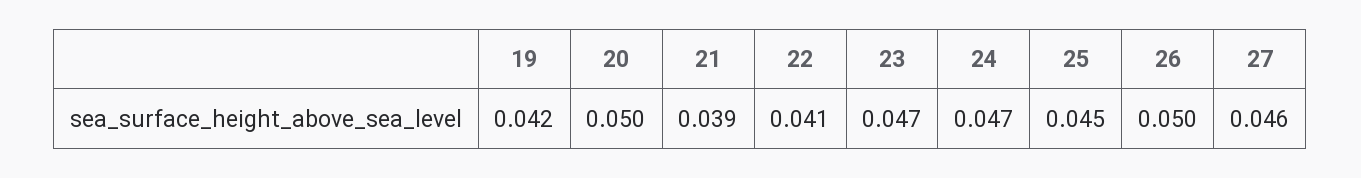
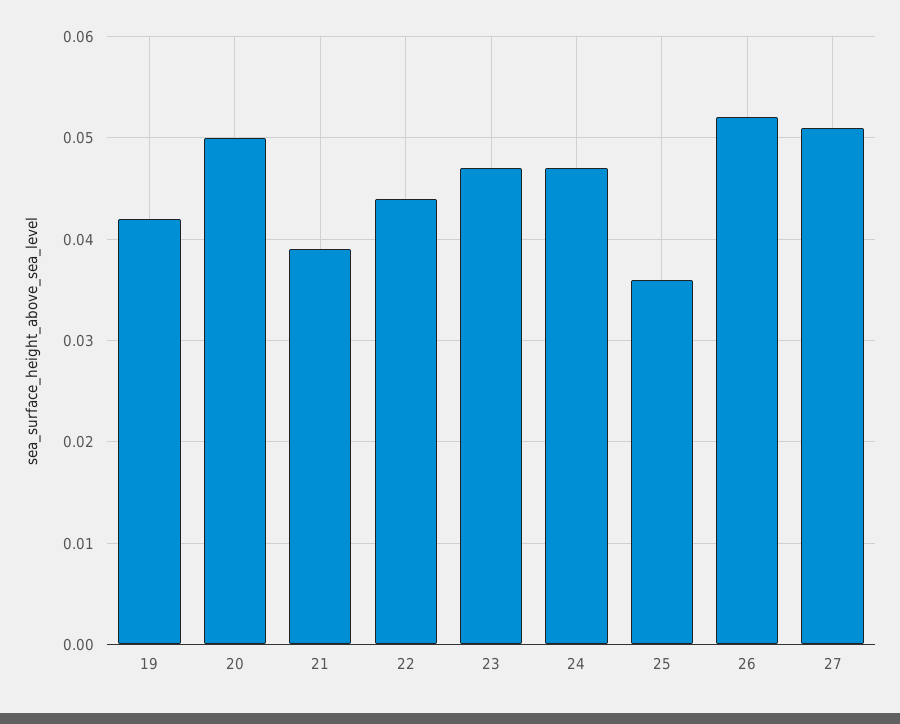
  {
    "19": 0.042,
    "20": 0.05,
    "21": 0.039,
-   "22": 0.041,
+   "22": 0.044,
    "23": 0.047,
    "24": 0.047,
-   "25": 0.045,
+   "25": 0.036,
-   "26": 0.05,
+   "26": 0.052,
-   "27": 0.046
+   "27": 0.051
  }

